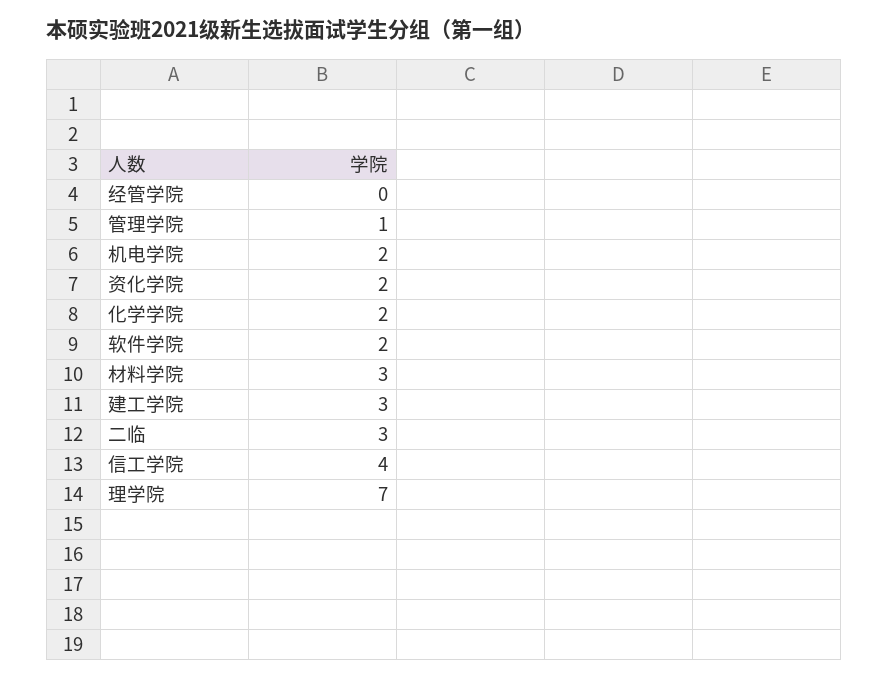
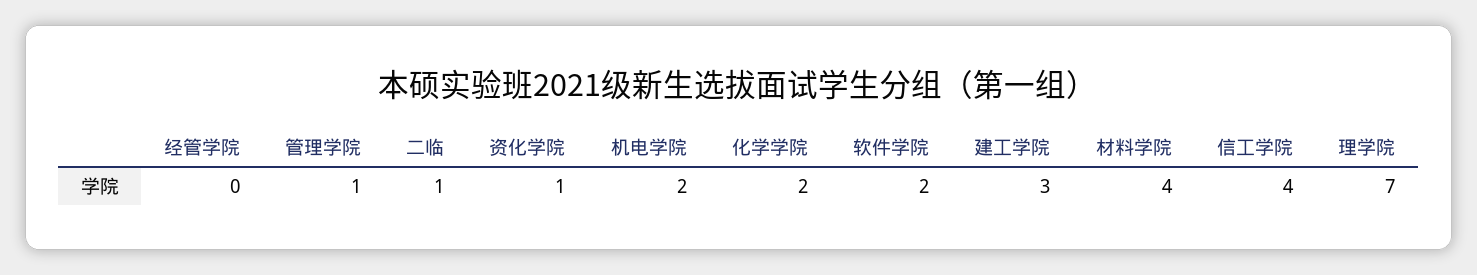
  {
    "经管学院": 0,
    "管理学院": 1,
    "机电学院": 2,
-   "资化学院": 2,
+   "资化学院": 1,
    "化学学院": 2,
    "软件学院": 2,
-   "材料学院": 3,
+   "材料学院": 4,
    "建工学院": 3,
-   "二临": 3,
+   "二临": 1,
    "信工学院": 4,
    "理学院": 7
  }

